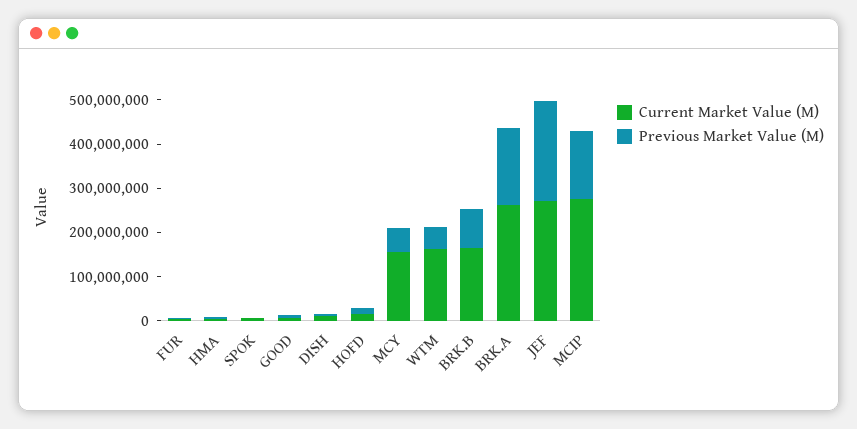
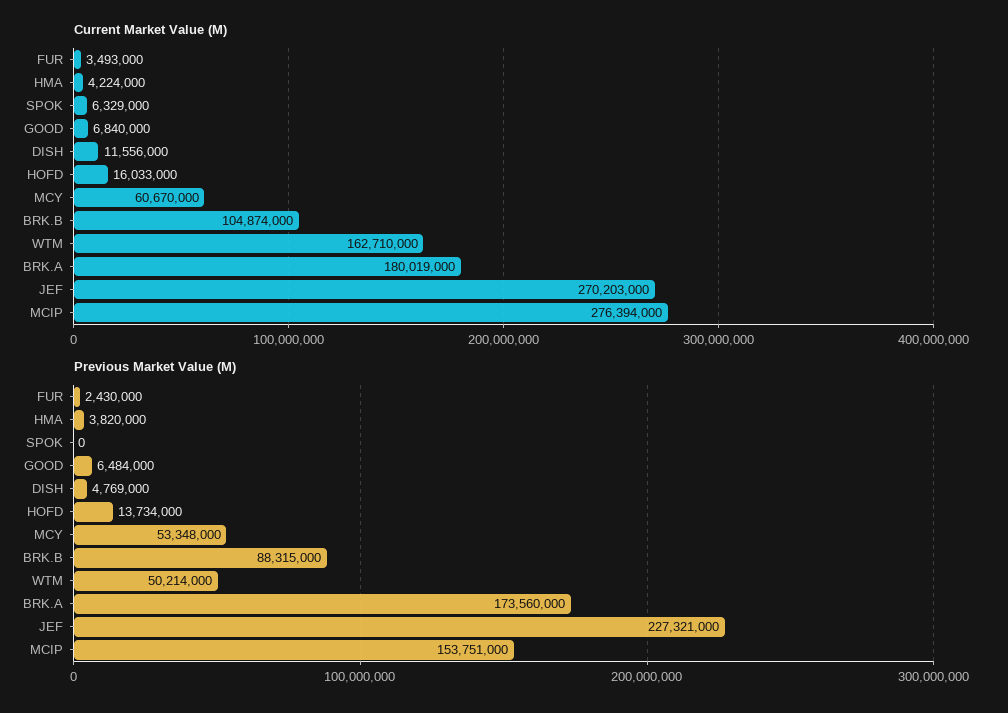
  {
    "Current Market Value (M)": {
      "FUR": 3493000,
      "HMA": 4224000,
      "SPOK": 6329000,
      "GOOD": 6840000,
      "DISH": 11556000,
      "HOFD": 16033000,
-     "MCY": 160000000,
+     "MCY": 60670000,
      "WTM": 162710000,
-     "BRK.B": 160000000,
+     "BRK.B": 104874000,
-     "BRK.A": 260000000,
+     "BRK.A": 180019000,
      "JEF": 270203000,
      "MCIP": 276394000
    },
    "Previous Market Value (M)": {
      "FUR": 2430000,
      "HMA": 3820000,
      "SPOK": 0,
      "GOOD": 6484000,
      "DISH": 4769000,
      "HOFD": 13734000,
      "MCY": 53348000,
      "WTM": 50214000,
      "BRK.B": 88315000,
      "BRK.A": 173560000,
      "JEF": 227321000,
      "MCIP": 153751000
    }
  }

